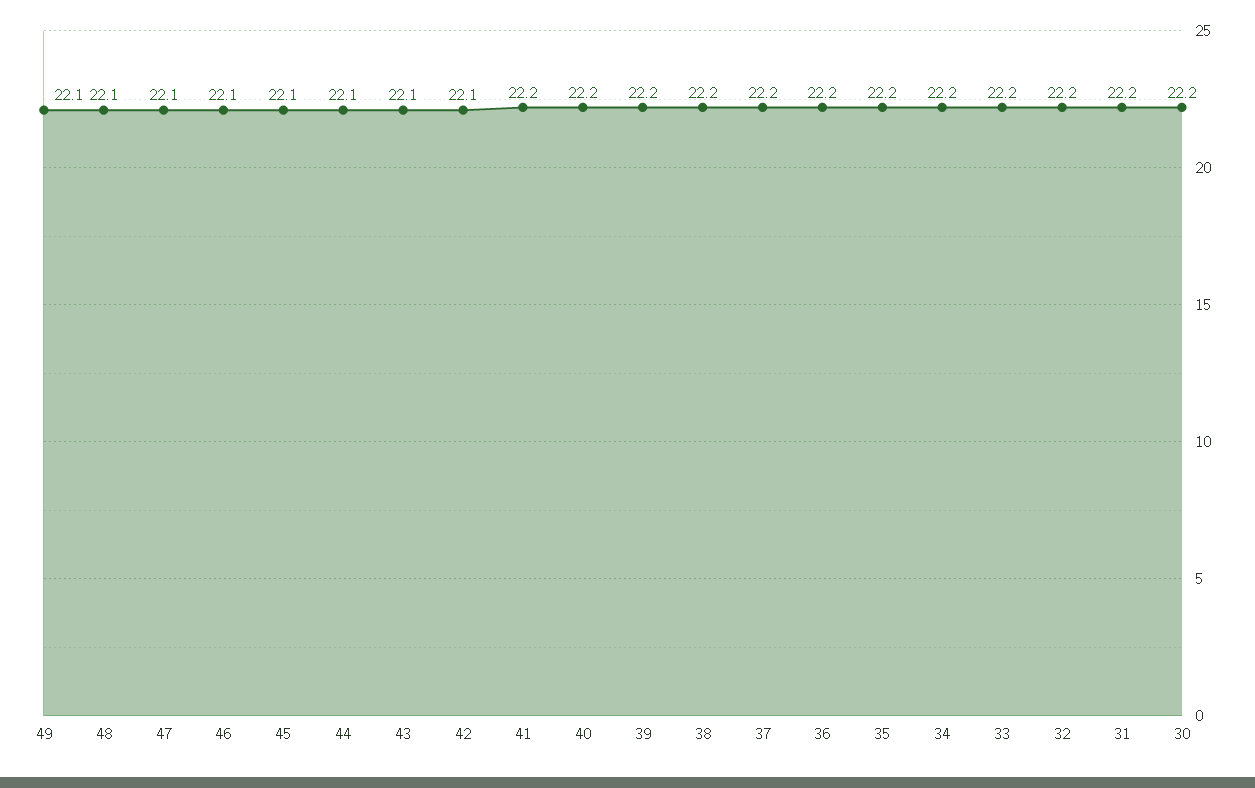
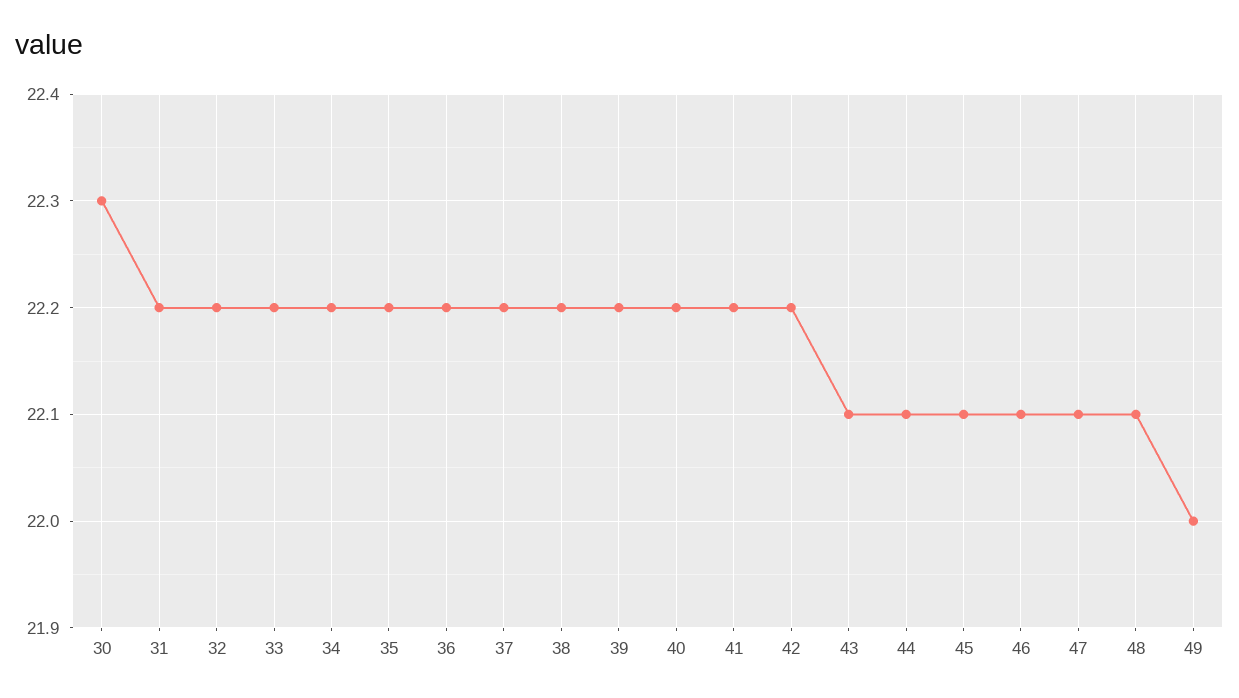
  {
-   "49": 22.1,
+   "49": 22,
    "48": 22.1,
    "47": 22.1,
    "46": 22.1,
    "45": 22.1,
    "44": 22.1,
    "43": 22.1,
-   "42": 22.1,
+   "42": 22.2,
    "41": 22.2,
    "40": 22.2,
    "39": 22.2,
    "38": 22.2,
    "37": 22.2,
    "36": 22.2,
    "35": 22.2,
    "34": 22.2,
    "33": 22.2,
    "32": 22.2,
    "31": 22.2,
-   "30": 22.2
+   "30": 22.3
  }

